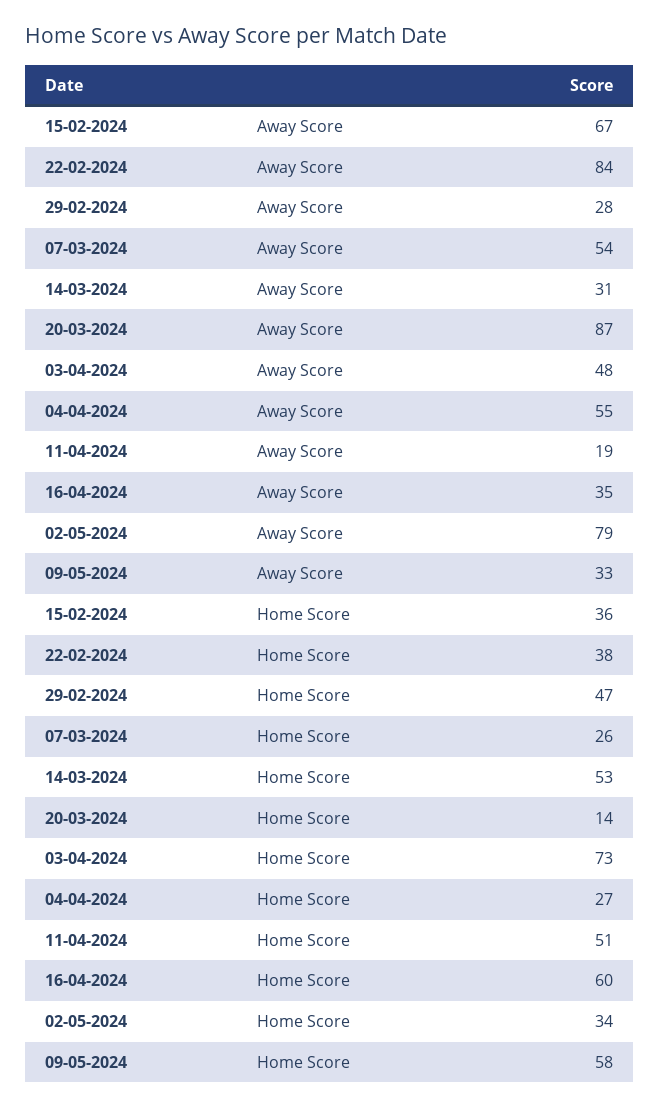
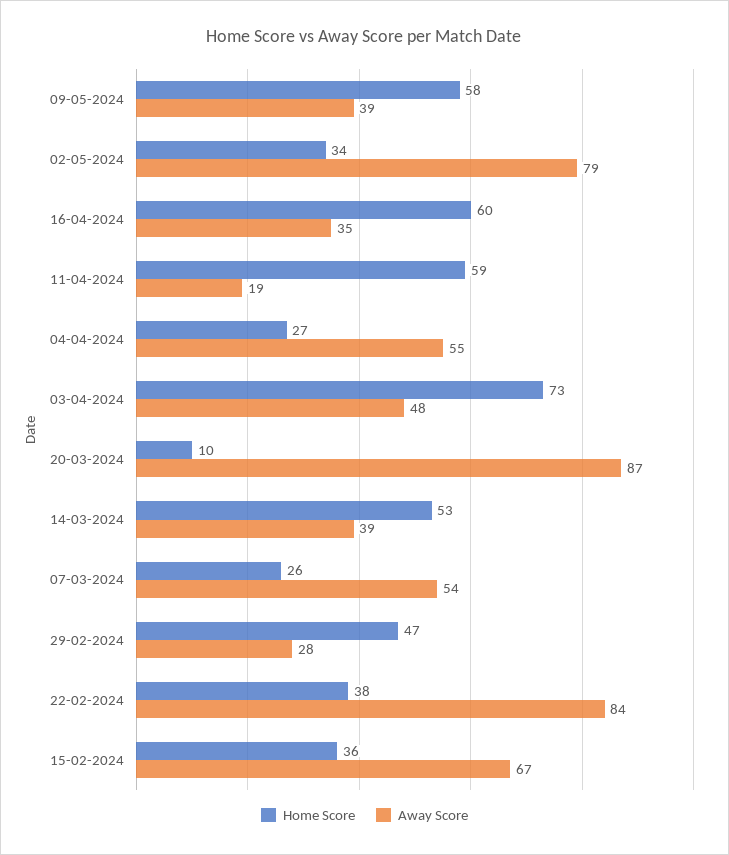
  {
    "Away Score": {
      "15-02-2024": 67,
      "22-02-2024": 84,
      "29-02-2024": 28,
      "07-03-2024": 54,
-     "14-03-2024": 31,
+     "14-03-2024": 39,
      "20-03-2024": 87,
      "03-04-2024": 48,
      "04-04-2024": 55,
      "11-04-2024": 19,
      "16-04-2024": 35,
      "02-05-2024": 79,
-     "09-05-2024": 33
+     "09-05-2024": 39
    },
    "Home Score": {
      "15-02-2024": 36,
      "22-02-2024": 38,
      "29-02-2024": 47,
      "07-03-2024": 26,
      "14-03-2024": 53,
-     "20-03-2024": 14,
+     "20-03-2024": 10,
      "03-04-2024": 73,
      "04-04-2024": 27,
-     "11-04-2024": 51,
+     "11-04-2024": 59,
      "16-04-2024": 60,
      "02-05-2024": 34,
      "09-05-2024": 58
    }
  }

